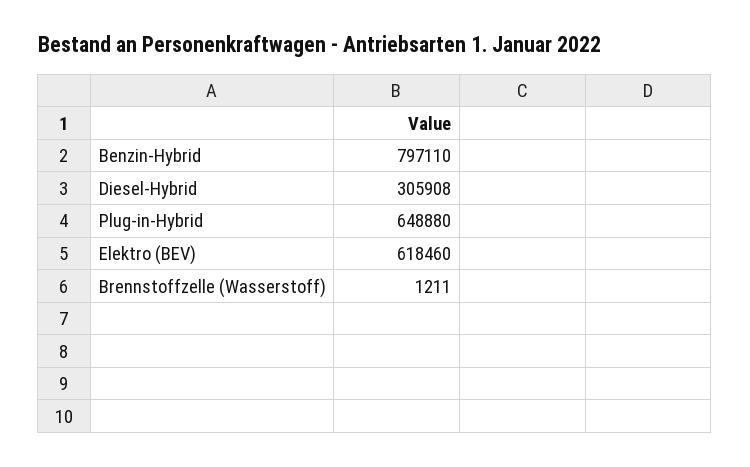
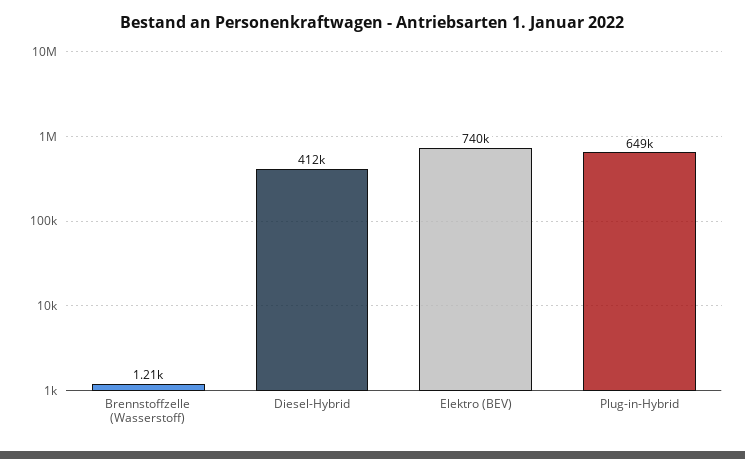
  {
-   "Benzin-Hybrid": 797110,
-   "Diesel-Hybrid": 305908,
+   "Diesel-Hybrid": 412000,
    "Plug-in-Hybrid": 648880,
-   "Elektro (BEV)": 618460,
+   "Elektro (BEV)": 740000,
    "Brennstoffzelle (Wasserstoff)": 1211
  }

